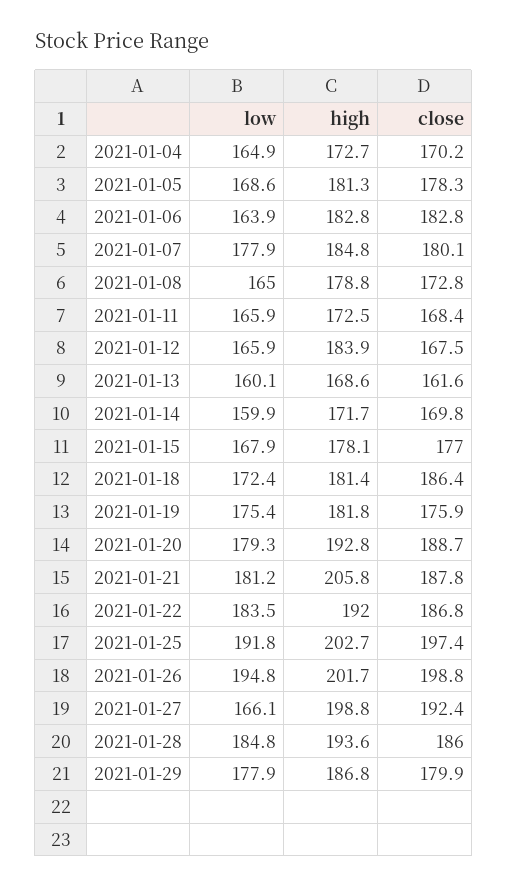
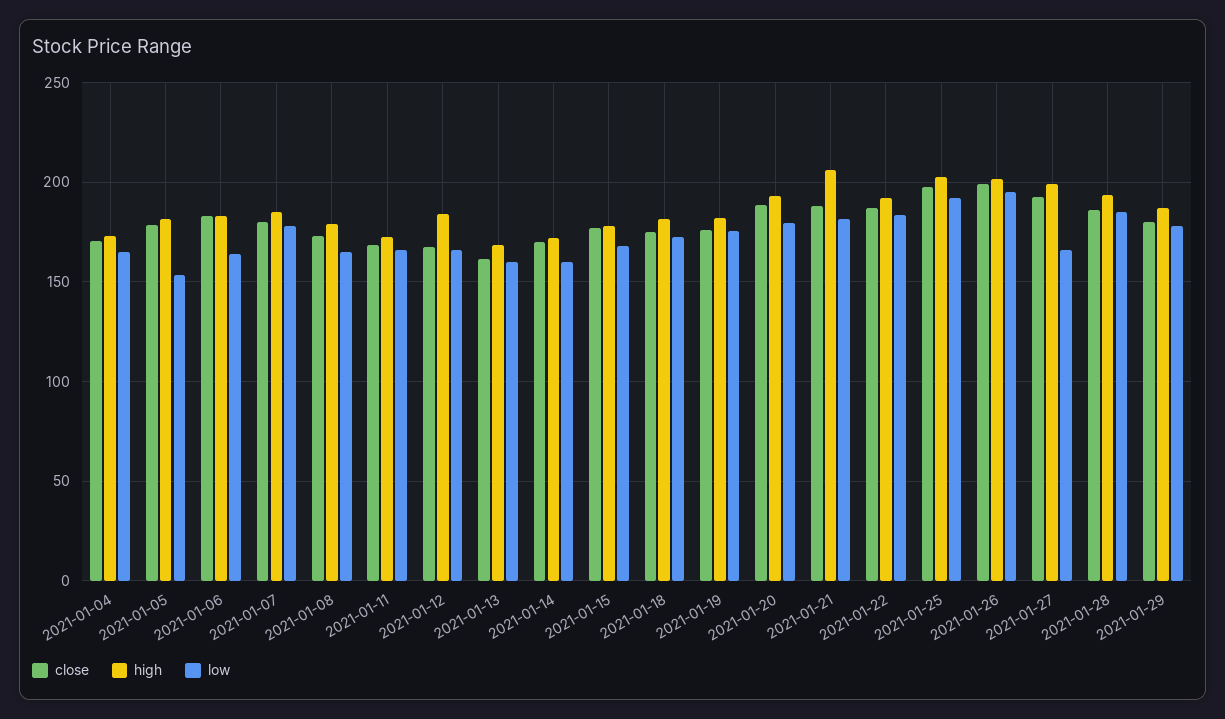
  {
    "low": {
      "2021-01-04": 164.9,
-     "2021-01-05": 168.6,
+     "2021-01-05": 155,
      "2021-01-06": 163.9,
      "2021-01-07": 177.9,
      "2021-01-08": 165,
      "2021-01-11": 165.9,
      "2021-01-12": 165.9,
      "2021-01-13": 160.1,
      "2021-01-14": 159.9,
      "2021-01-15": 167.9,
      "2021-01-18": 172.4,
      "2021-01-19": 175.4,
      "2021-01-20": 179.3,
      "2021-01-21": 181.2,
      "2021-01-22": 183.5,
      "2021-01-25": 191.8,
      "2021-01-26": 194.8,
      "2021-01-27": 166.1,
      "2021-01-28": 184.8,
      "2021-01-29": 177.9
    },
    "high": {
      "2021-01-04": 172.7,
      "2021-01-05": 181.3,
      "2021-01-06": 182.8,
      "2021-01-07": 184.8,
      "2021-01-08": 178.8,
      "2021-01-11": 172.5,
      "2021-01-12": 183.9,
      "2021-01-13": 168.6,
      "2021-01-14": 171.7,
      "2021-01-15": 178.1,
      "2021-01-18": 181.4,
      "2021-01-19": 181.8,
      "2021-01-20": 192.8,
      "2021-01-21": 205.8,
      "2021-01-22": 192,
      "2021-01-25": 202.7,
      "2021-01-26": 201.7,
      "2021-01-27": 198.8,
      "2021-01-28": 193.6,
      "2021-01-29": 186.8
    },
    "close": {
      "2021-01-04": 170.2,
      "2021-01-05": 178.3,
      "2021-01-06": 182.8,
      "2021-01-07": 180.1,
      "2021-01-08": 172.8,
      "2021-01-11": 168.4,
      "2021-01-12": 167.5,
      "2021-01-13": 161.6,
      "2021-01-14": 169.8,
      "2021-01-15": 177,
-     "2021-01-18": 186.4,
+     "2021-01-18": 175,
      "2021-01-19": 175.9,
      "2021-01-20": 188.7,
      "2021-01-21": 187.8,
      "2021-01-22": 186.8,
      "2021-01-25": 197.4,
      "2021-01-26": 198.8,
      "2021-01-27": 192.4,
      "2021-01-28": 186,
      "2021-01-29": 179.9
    }
  }

